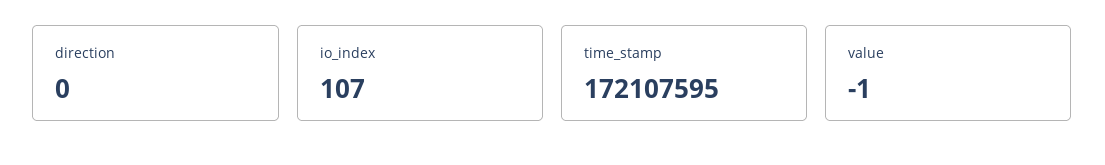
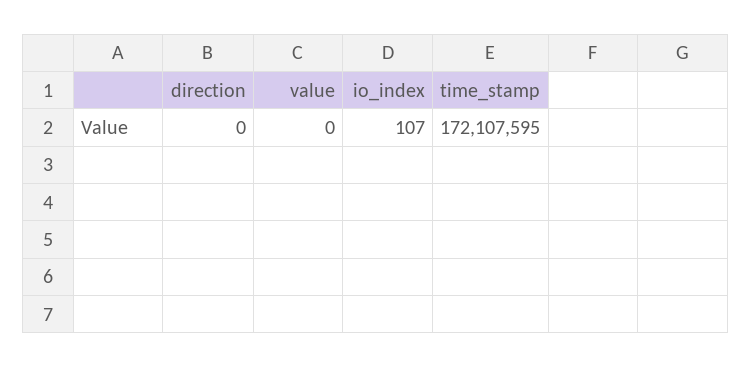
  {
    "direction": 0,
    "io_index": 107,
    "time_stamp": 172107595,
-   "value": -1
+   "value": 0
  }

